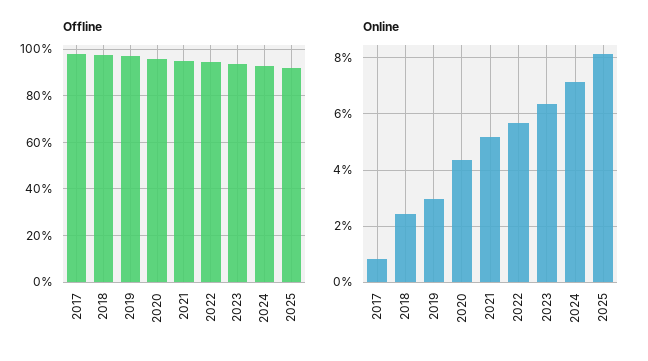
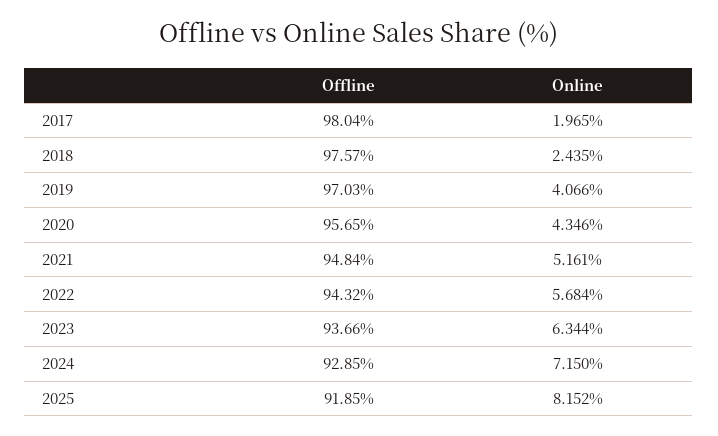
  {
    "Offline": {
      "2017": 98.04,
      "2018": 97.57,
      "2019": 97.03,
      "2020": 95.65,
      "2021": 94.84,
      "2022": 94.32,
      "2023": 93.66,
      "2024": 92.85,
      "2025": 91.85
    },
    "Online": {
-     "2017": 0.75,
+     "2017": 1.965,
      "2018": 2.435,
-     "2019": 3,
+     "2019": 4.066,
      "2020": 4.346,
      "2021": 5.161,
      "2022": 5.684,
      "2023": 6.344,
      "2024": 7.15,
      "2025": 8.152
    }
  }

